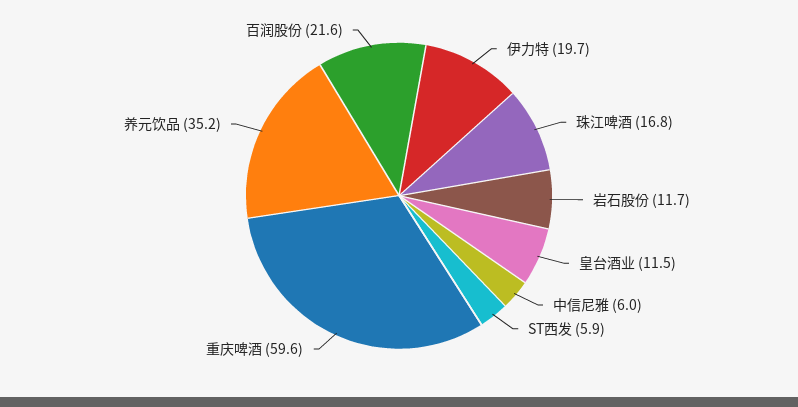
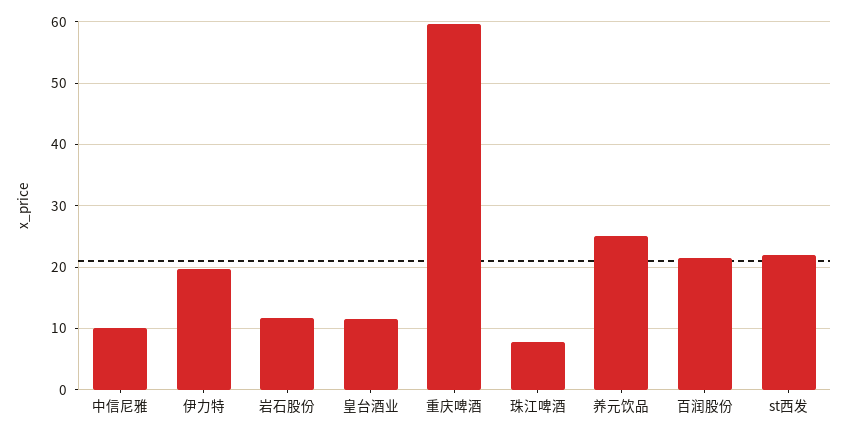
  {
    "伊力特": 19.7,
-   "珠江啤酒": 16.8,
+   "珠江啤酒": 8,
    "岩石股份": 11.7,
    "皇台酒业": 11.5,
-   "中信尼雅": 6,
+   "中信尼雅": 10,
-   "ST西发": 5.9,
+   "ST西发": 22,
    "重庆啤酒": 59.6,
-   "养元饮品": 35.2,
+   "养元饮品": 25,
    "百润股份": 21.6
  }

